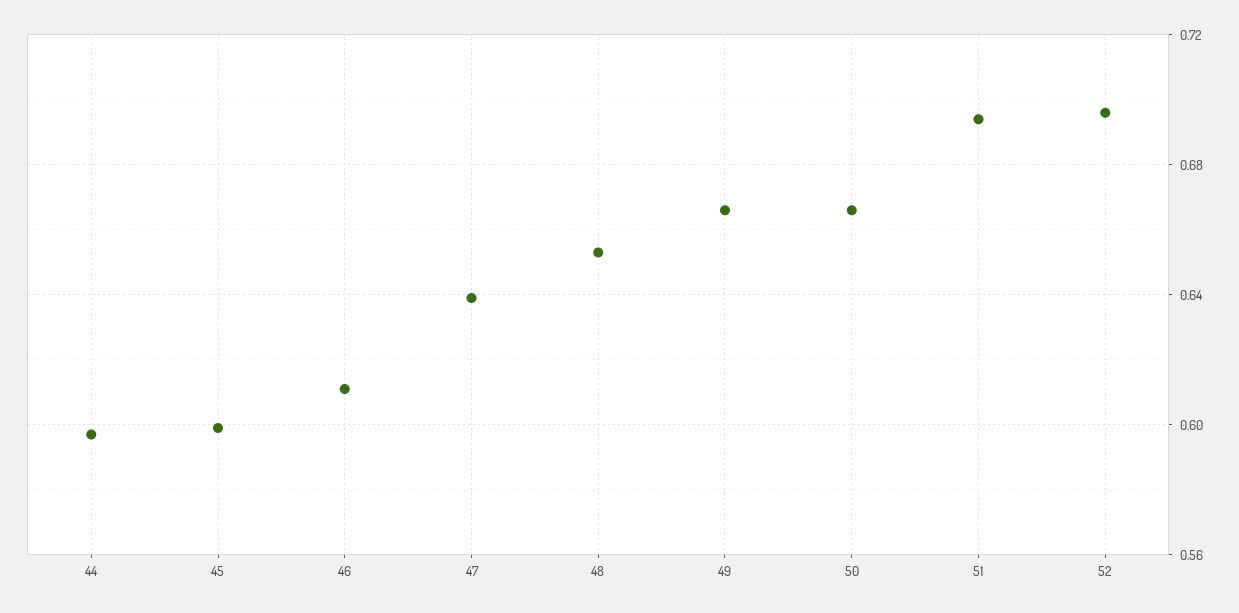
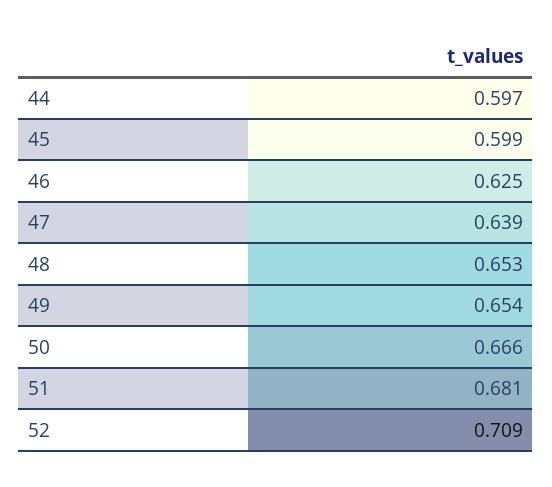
  {
    "44": 0.597,
    "45": 0.599,
-   "46": 0.61,
+   "46": 0.625,
    "47": 0.639,
    "48": 0.653,
-   "49": 0.665,
+   "49": 0.654,
    "50": 0.666,
-   "51": 0.695,
+   "51": 0.681,
-   "52": 0.695
+   "52": 0.709
  }

